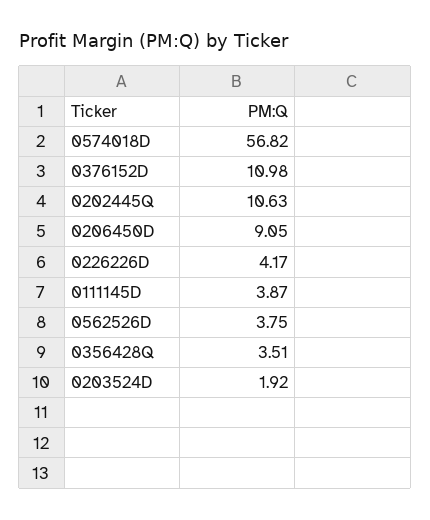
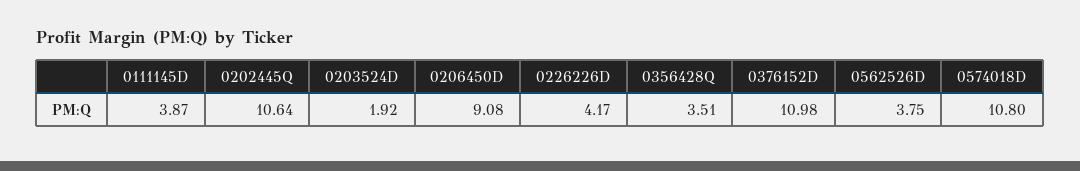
  {
-   "0574018D": 56.82,
+   "0574018D": 10.8,
    "0376152D": 10.98,
-   "0202445Q": 10.63,
+   "0202445Q": 10.64,
-   "0206450D": 9.05,
+   "0206450D": 9.08,
    "0226226D": 4.17,
    "0111145D": 3.87,
    "0562526D": 3.75,
    "0356428Q": 3.51,
    "0203524D": 1.92
  }

